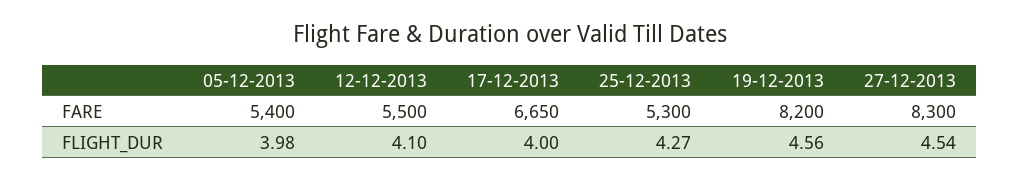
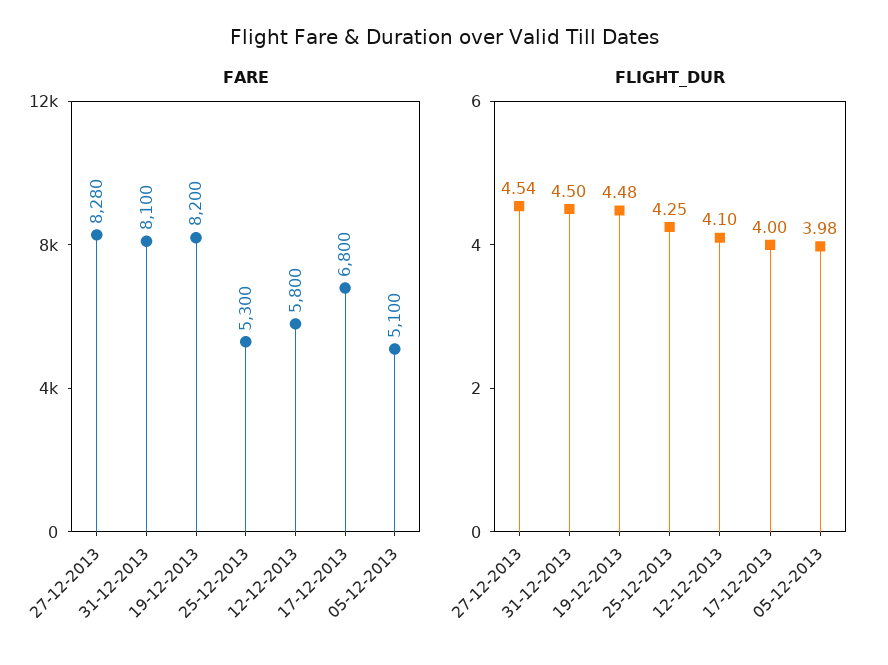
  {
    "FARE": {
-     "05-12-2013": 5400,
+     "05-12-2013": 5100,
-     "12-12-2013": 5500,
+     "12-12-2013": 5800,
-     "17-12-2013": 6650,
+     "17-12-2013": 6800,
      "25-12-2013": 5300,
      "19-12-2013": 8200,
-     "27-12-2013": 8300
+     "27-12-2013": 8280,
+     "31-12-2013": 8100
    },
    "FLIGHT_DUR": {
      "05-12-2013": 3.98,
      "12-12-2013": 4.1,
      "17-12-2013": 4,
-     "25-12-2013": 4.27,
+     "25-12-2013": 4.25,
-     "19-12-2013": 4.56,
+     "19-12-2013": 4.48,
-     "27-12-2013": 4.54
+     "27-12-2013": 4.54,
+     "31-12-2013": 4.5
    }
  }

